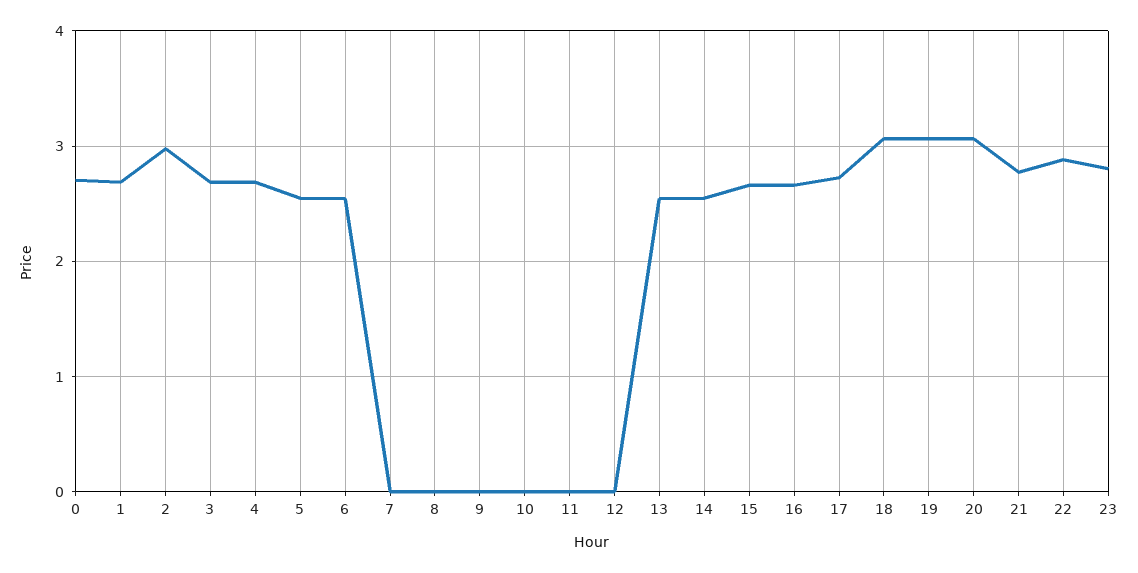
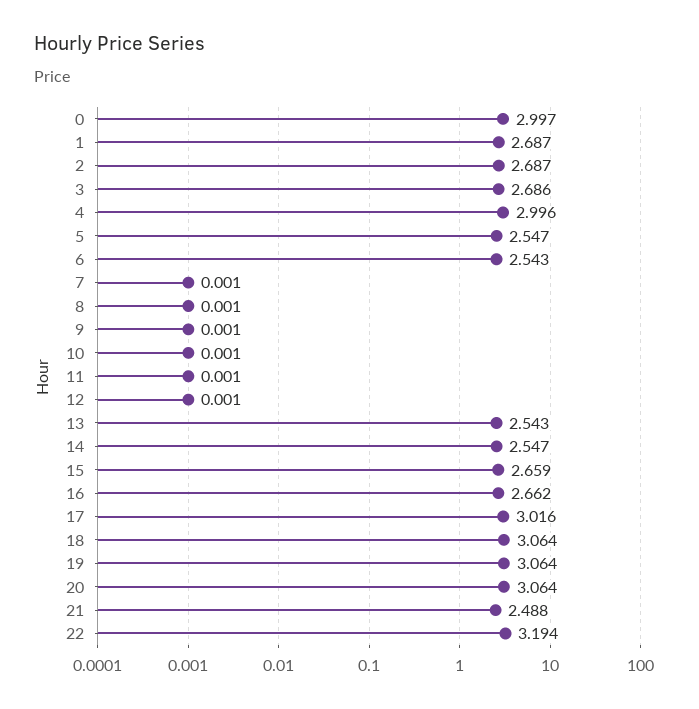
  {
-   "0": 2.7,
+   "0": 2.997,
    "1": 2.687,
-   "2": 3,
+   "2": 2.687,
    "3": 2.686,
-   "4": 2.7,
+   "4": 2.996,
    "5": 2.547,
    "6": 2.543,
    "7": 0.001,
    "8": 0.001,
    "9": 0.001,
    "10": 0.001,
    "11": 0.001,
    "12": 0.001,
    "13": 2.543,
    "14": 2.547,
    "15": 2.659,
    "16": 2.662,
-   "17": 2.7,
+   "17": 3.016,
    "18": 3.064,
    "19": 3.064,
    "20": 3.064,
-   "21": 2.8,
+   "21": 2.488,
-   "22": 2.9,
+   "22": 3.194
-   "23": 2.8
  }

